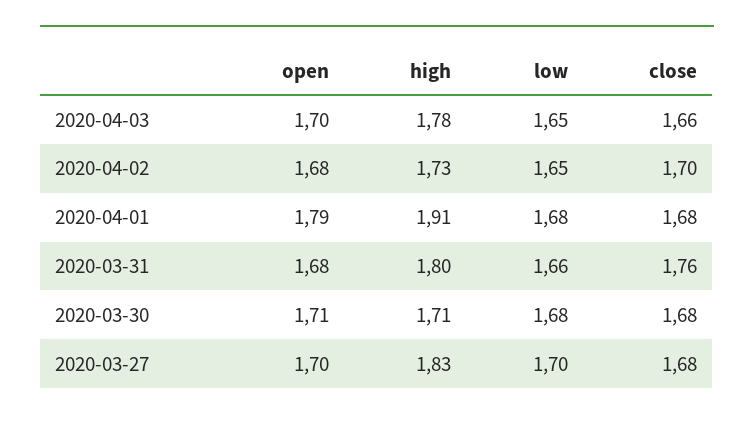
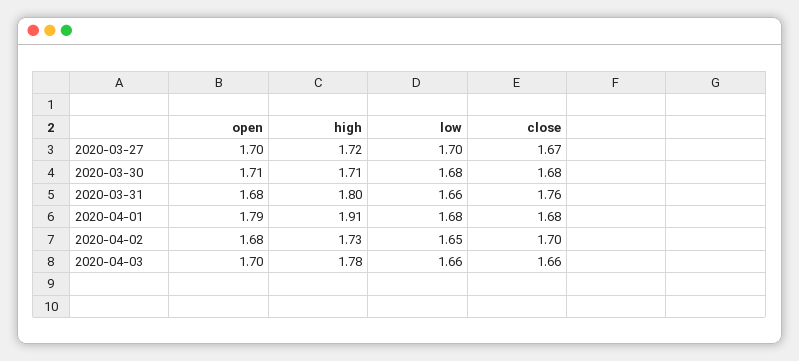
  {
    "open": {
      "2020-04-03": 1.7,
      "2020-04-02": 1.68,
      "2020-04-01": 1.79,
      "2020-03-31": 1.68,
      "2020-03-30": 1.71,
      "2020-03-27": 1.7
    },
    "high": {
      "2020-04-03": 1.78,
      "2020-04-02": 1.73,
      "2020-04-01": 1.91,
      "2020-03-31": 1.8,
      "2020-03-30": 1.71,
-     "2020-03-27": 1.83
+     "2020-03-27": 1.72
    },
    "low": {
-     "2020-04-03": 1.65,
+     "2020-04-03": 1.66,
      "2020-04-02": 1.65,
      "2020-04-01": 1.68,
      "2020-03-31": 1.66,
      "2020-03-30": 1.68,
      "2020-03-27": 1.7
    },
    "close": {
      "2020-04-03": 1.66,
      "2020-04-02": 1.7,
      "2020-04-01": 1.68,
      "2020-03-31": 1.76,
      "2020-03-30": 1.68,
-     "2020-03-27": 1.68
+     "2020-03-27": 1.67
    }
  }

